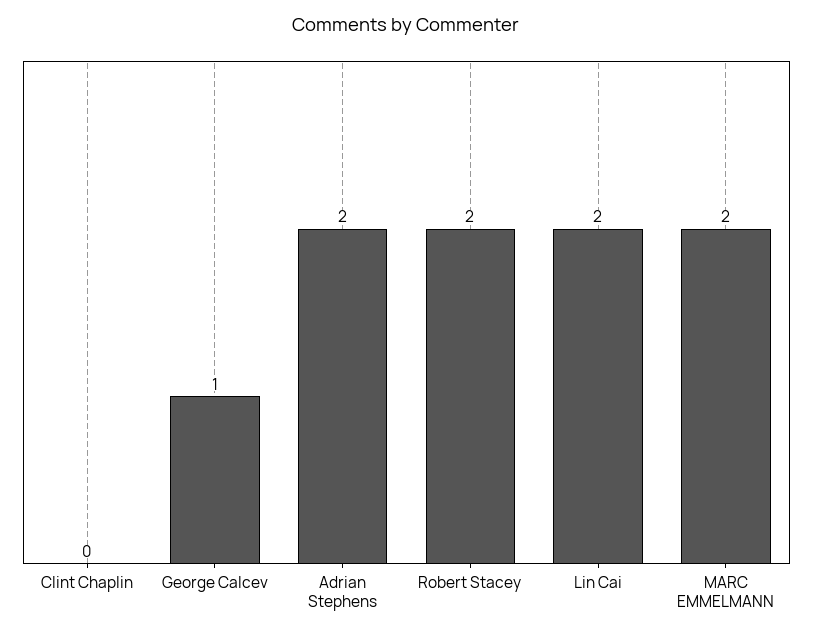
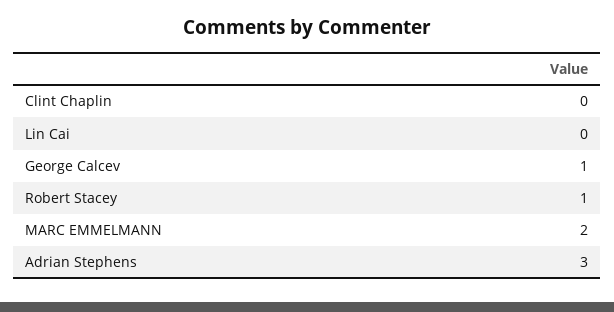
  {
    "Clint Chaplin": 0,
    "George Calcev": 1,
-   "Adrian Stephens": 2,
+   "Adrian Stephens": 3,
-   "Robert Stacey": 2,
+   "Robert Stacey": 1,
-   "Lin Cai": 2,
+   "Lin Cai": 0,
    "MARC EMMELMANN": 2
  }

